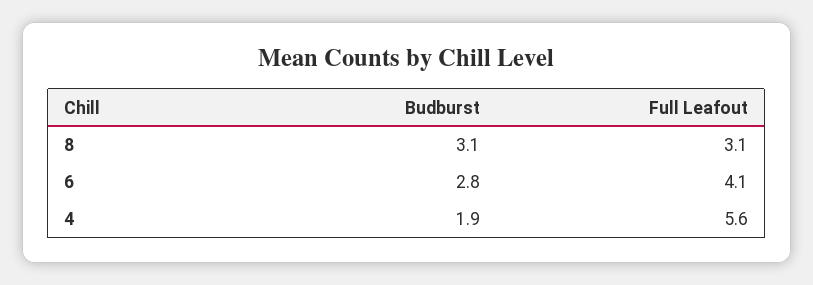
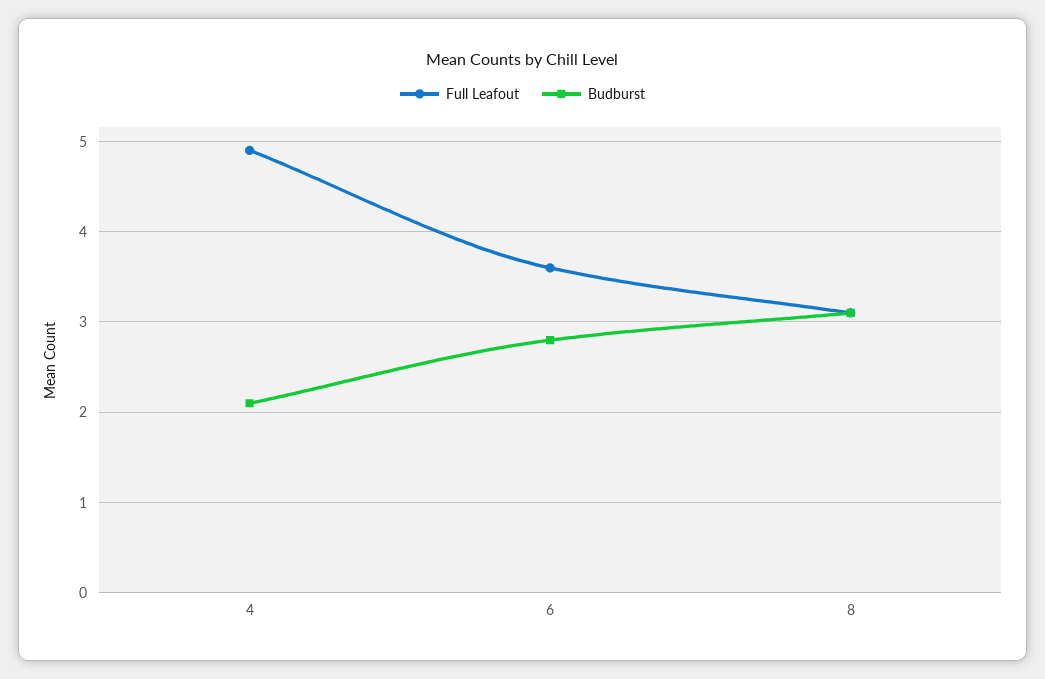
  {
    "Budburst": {
      "8": 3.1,
      "6": 2.8,
-     "4": 1.9
+     "4": 2.1
    },
    "Full Leafout": {
      "8": 3.1,
-     "6": 4.1,
+     "6": 3.6,
-     "4": 5.6
+     "4": 4.9
    }
  }

